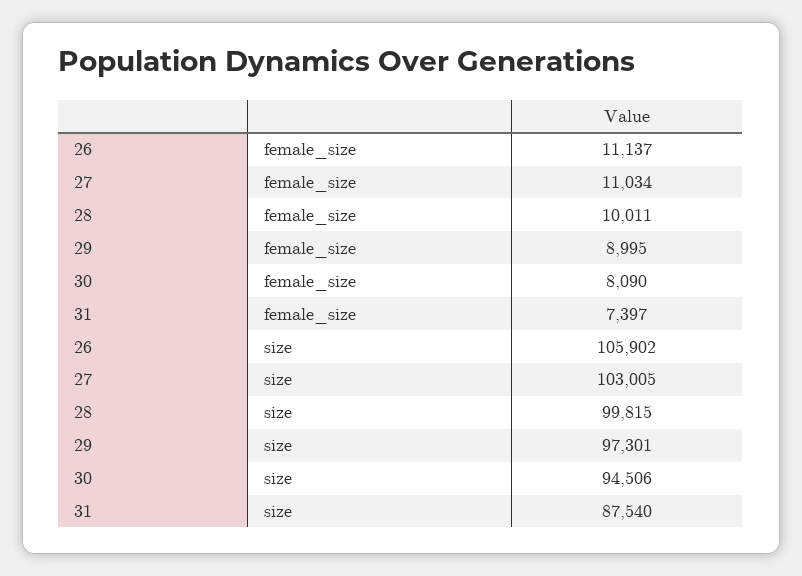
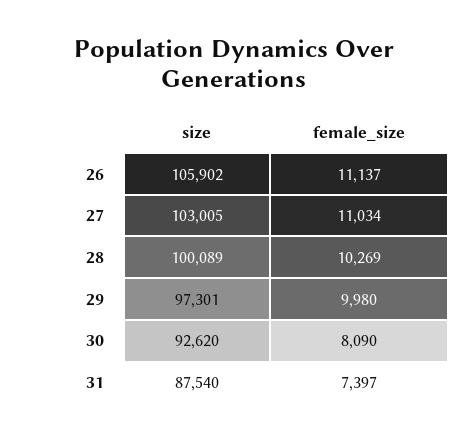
  {
    "26": {
      "female_size": 11137,
      "size": 105902
    },
    "27": {
      "female_size": 11034,
      "size": 103005
    },
    "28": {
-     "female_size": 10011,
+     "female_size": 10269,
-     "size": 99815
+     "size": 100089
    },
    "29": {
-     "female_size": 8995,
+     "female_size": 9980,
      "size": 97301
    },
    "30": {
      "female_size": 8090,
-     "size": 94506
+     "size": 92620
    },
    "31": {
      "female_size": 7397,
      "size": 87540
    }
  }

